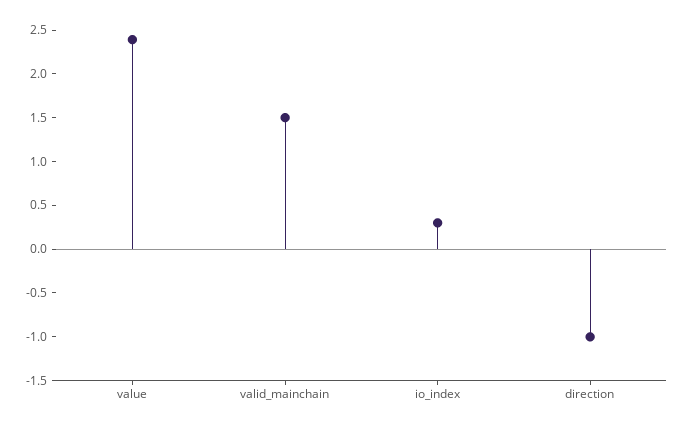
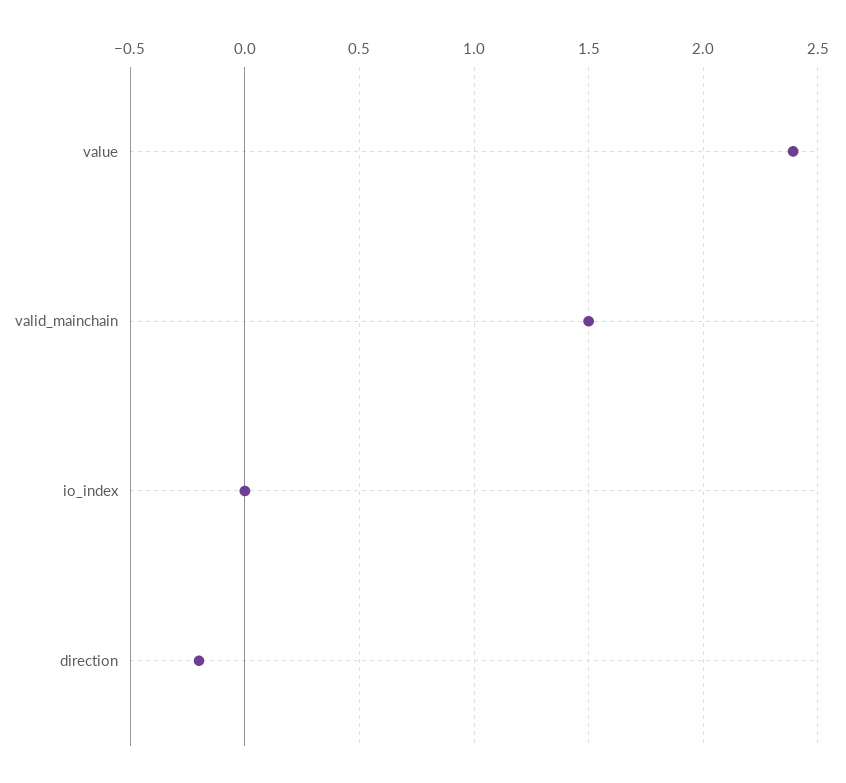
  {
    "value": 2.4,
    "valid_mainchain": 1.5,
-   "io_index": 0.3,
+   "io_index": 0,
-   "direction": -1
+   "direction": -0.2
  }

